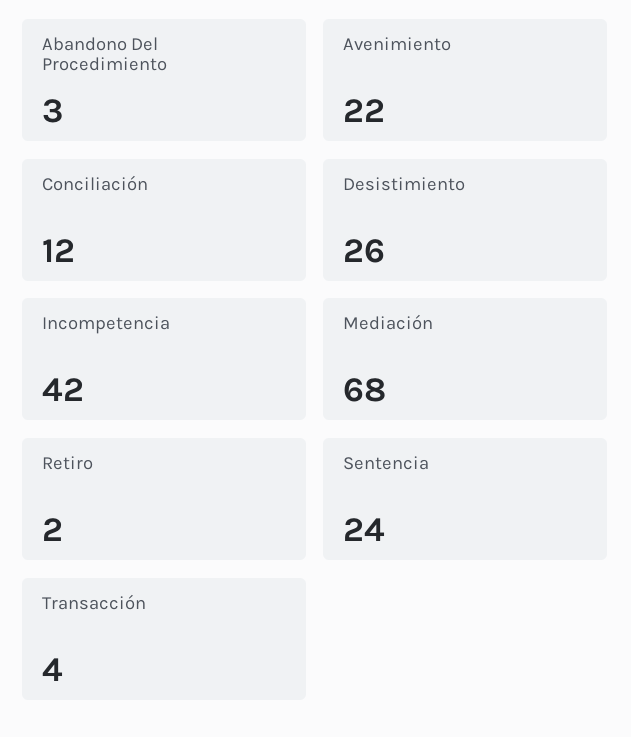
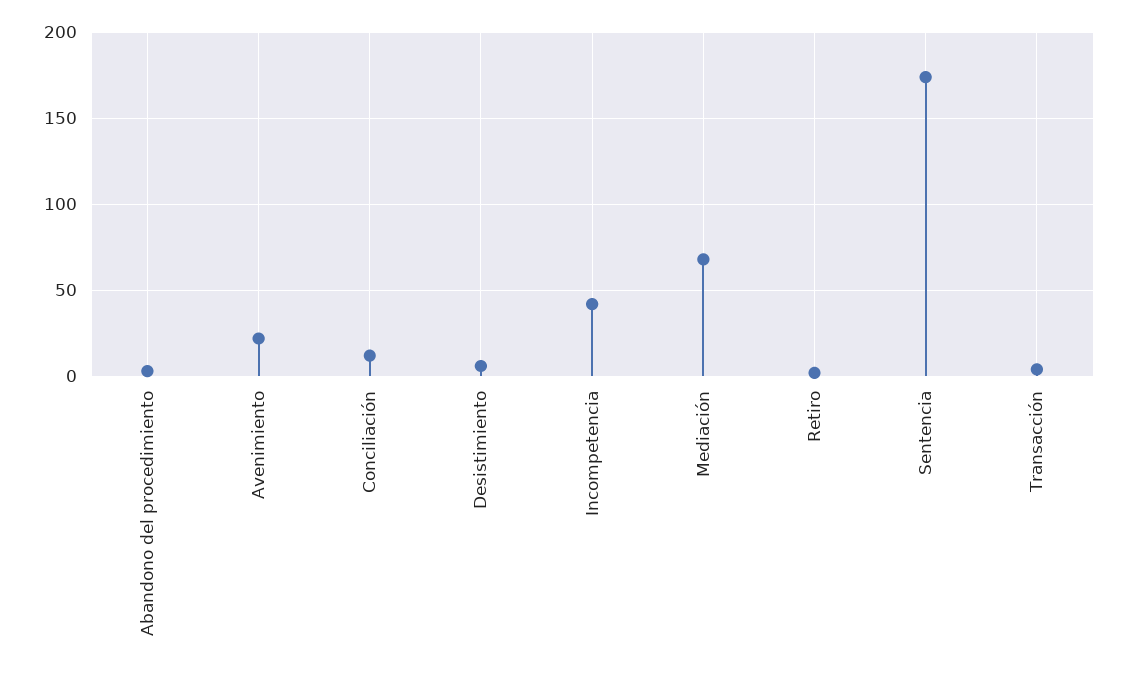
  {
    "Abandono Del Procedimiento": 3,
    "Avenimiento": 22,
    "Conciliación": 12,
-   "Desistimiento": 26,
+   "Desistimiento": 5,
    "Incompetencia": 42,
    "Mediación": 68,
    "Retiro": 2,
-   "Sentencia": 24,
+   "Sentencia": 175,
    "Transacción": 4
  }

